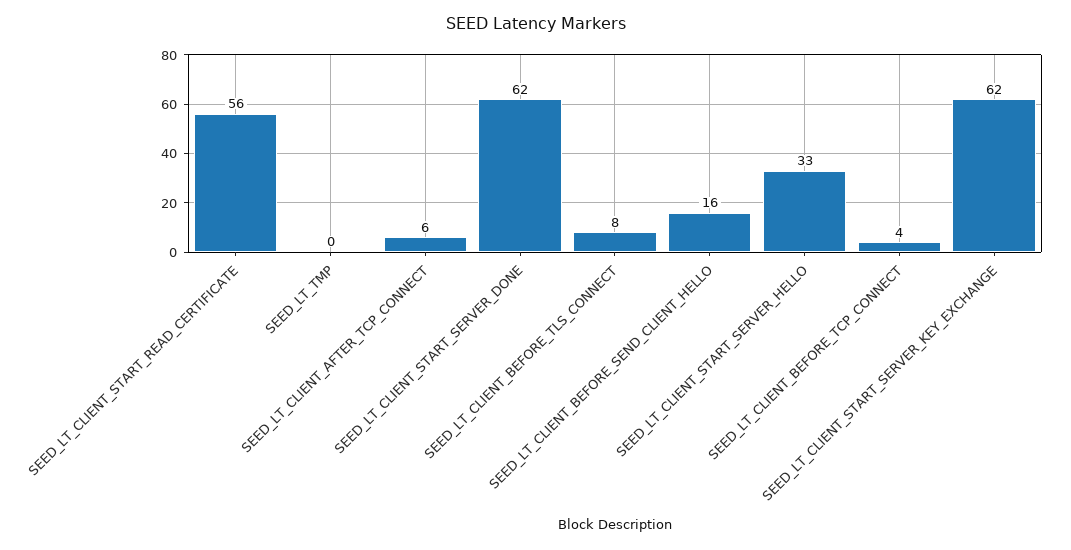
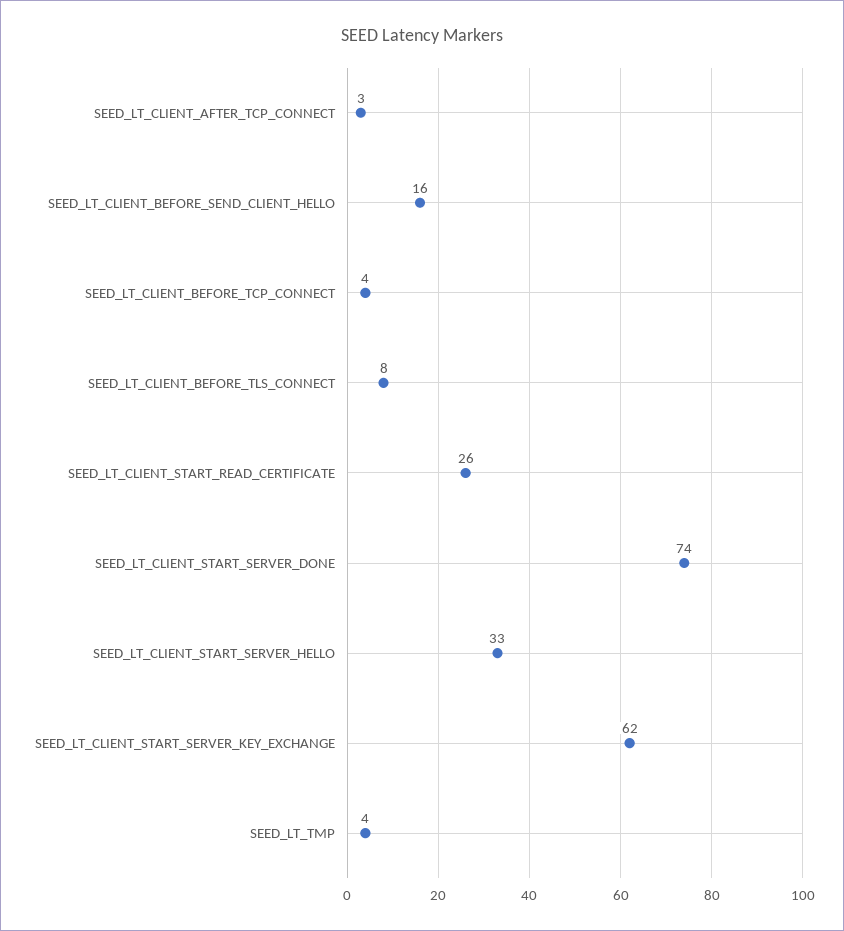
  {
-   "SEED_LT_CLIENT_START_READ_CERTIFICATE": 56,
+   "SEED_LT_CLIENT_START_READ_CERTIFICATE": 26,
-   "SEED_LT_TMP": 0,
+   "SEED_LT_TMP": 4,
-   "SEED_LT_CLIENT_AFTER_TCP_CONNECT": 6,
+   "SEED_LT_CLIENT_AFTER_TCP_CONNECT": 3,
-   "SEED_LT_CLIENT_START_SERVER_DONE": 62,
+   "SEED_LT_CLIENT_START_SERVER_DONE": 74,
    "SEED_LT_CLIENT_BEFORE_TLS_CONNECT": 8,
    "SEED_LT_CLIENT_BEFORE_SEND_CLIENT_HELLO": 16,
    "SEED_LT_CLIENT_START_SERVER_HELLO": 33,
    "SEED_LT_CLIENT_BEFORE_TCP_CONNECT": 4,
    "SEED_LT_CLIENT_START_SERVER_KEY_EXCHANGE": 62
  }

